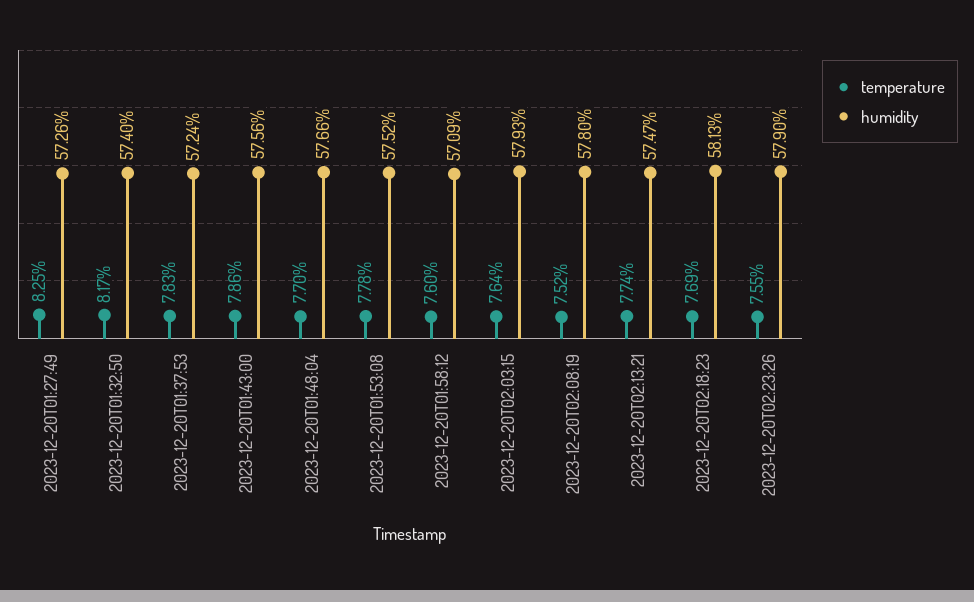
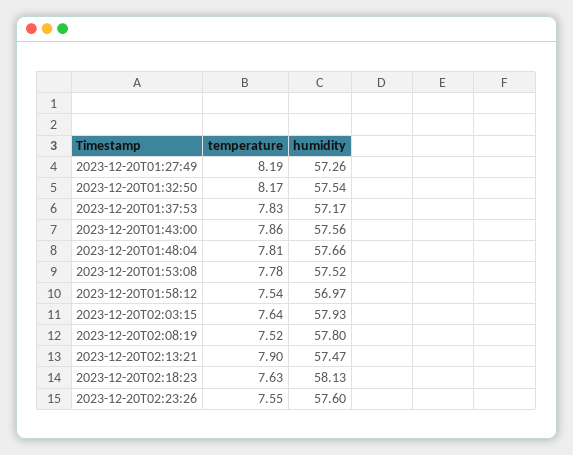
  {
    "temperature": {
-     "2023-12-20T01:27:49": 8.25,
+     "2023-12-20T01:27:49": 8.19,
      "2023-12-20T01:32:50": 8.17,
      "2023-12-20T01:37:53": 7.83,
      "2023-12-20T01:43:00": 7.86,
-     "2023-12-20T01:48:04": 7.7,
+     "2023-12-20T01:48:04": 7.81,
      "2023-12-20T01:53:08": 7.78,
-     "2023-12-20T01:58:12": 7.6,
+     "2023-12-20T01:58:12": 7.54,
      "2023-12-20T02:03:15": 7.64,
      "2023-12-20T02:08:19": 7.52,
-     "2023-12-20T02:13:21": 7.74,
+     "2023-12-20T02:13:21": 7.9,
-     "2023-12-20T02:18:23": 7.69,
+     "2023-12-20T02:18:23": 7.63,
      "2023-12-20T02:23:26": 7.55
    },
    "humidity": {
      "2023-12-20T01:27:49": 57.26,
-     "2023-12-20T01:32:50": 57.4,
+     "2023-12-20T01:32:50": 57.54,
-     "2023-12-20T01:37:53": 57.24,
+     "2023-12-20T01:37:53": 57.17,
      "2023-12-20T01:43:00": 57.56,
      "2023-12-20T01:48:04": 57.66,
      "2023-12-20T01:53:08": 57.52,
-     "2023-12-20T01:58:12": 57.09,
+     "2023-12-20T01:58:12": 56.97,
      "2023-12-20T02:03:15": 57.93,
      "2023-12-20T02:08:19": 57.8,
      "2023-12-20T02:13:21": 57.47,
      "2023-12-20T02:18:23": 58.13,
-     "2023-12-20T02:23:26": 57.9
+     "2023-12-20T02:23:26": 57.6
    }
  }

